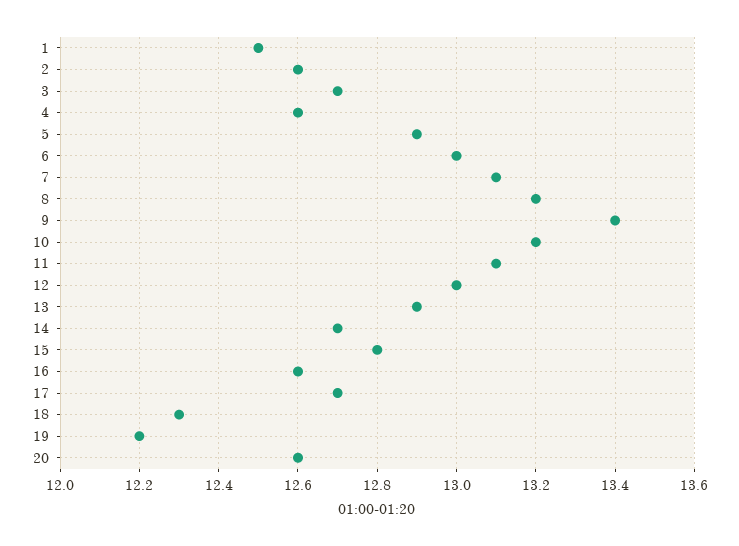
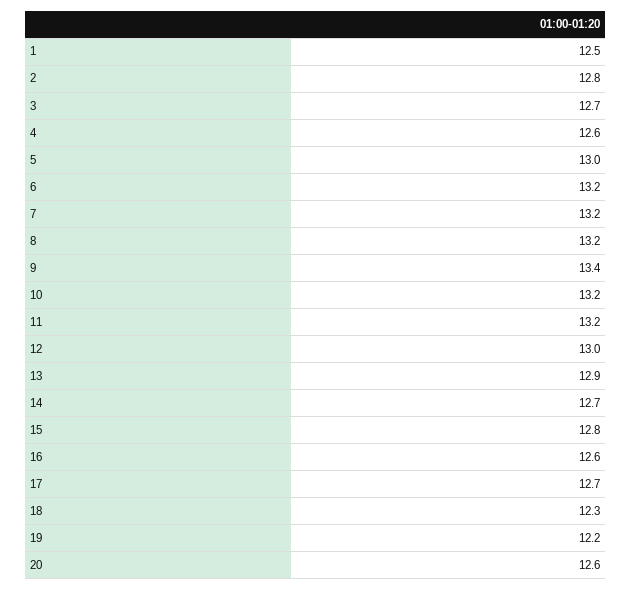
  {
    "1": 12.5,
-   "2": 12.6,
+   "2": 12.8,
    "3": 12.7,
    "4": 12.6,
-   "5": 12.9,
+   "5": 13,
-   "6": 13,
+   "6": 13.2,
-   "7": 13.1,
+   "7": 13.2,
    "8": 13.2,
    "9": 13.4,
    "10": 13.2,
-   "11": 13.1,
+   "11": 13.2,
    "12": 13,
    "13": 12.9,
    "14": 12.7,
    "15": 12.8,
    "16": 12.6,
    "17": 12.7,
    "18": 12.3,
    "19": 12.2,
    "20": 12.6
  }

